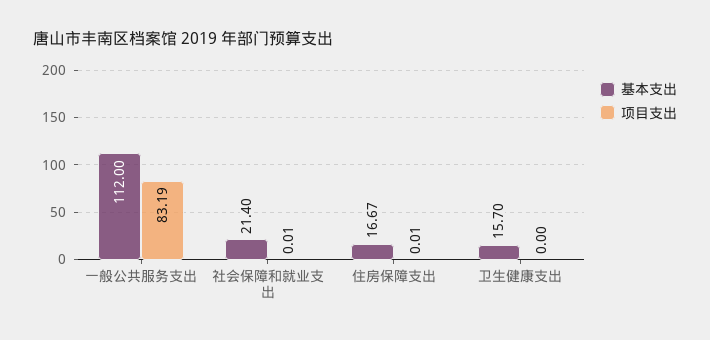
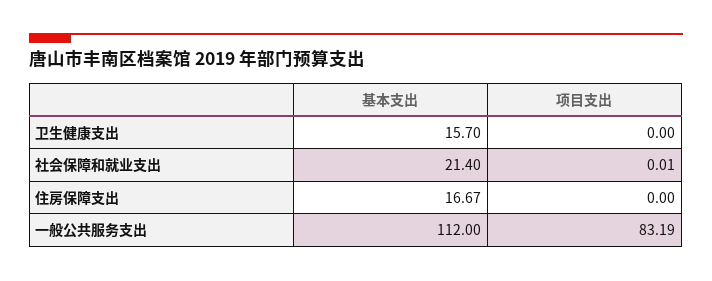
  {
    "基本支出": {
      "一般公共服务支出": 112,
      "社会保障和就业支出": 21.4,
      "住房保障支出": 16.67,
      "卫生健康支出": 15.7
    },
    "项目支出": {
      "一般公共服务支出": 83.19,
      "社会保障和就业支出": 0.01,
-     "住房保障支出": 0.01,
+     "住房保障支出": 0,
      "卫生健康支出": 0
    }
  }

